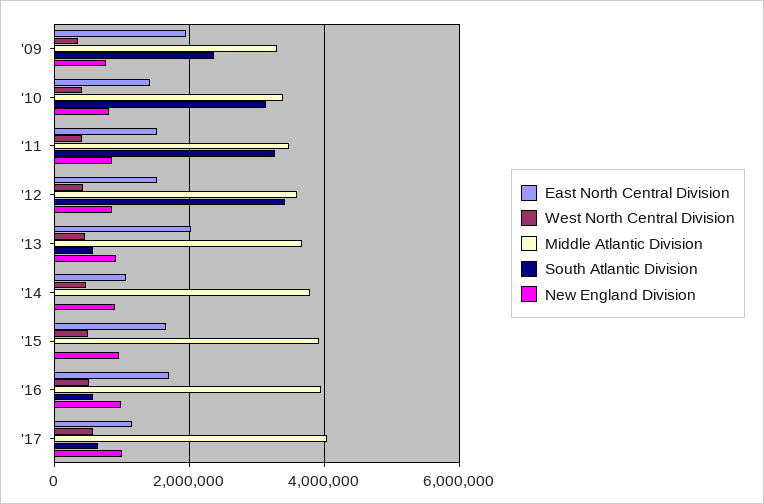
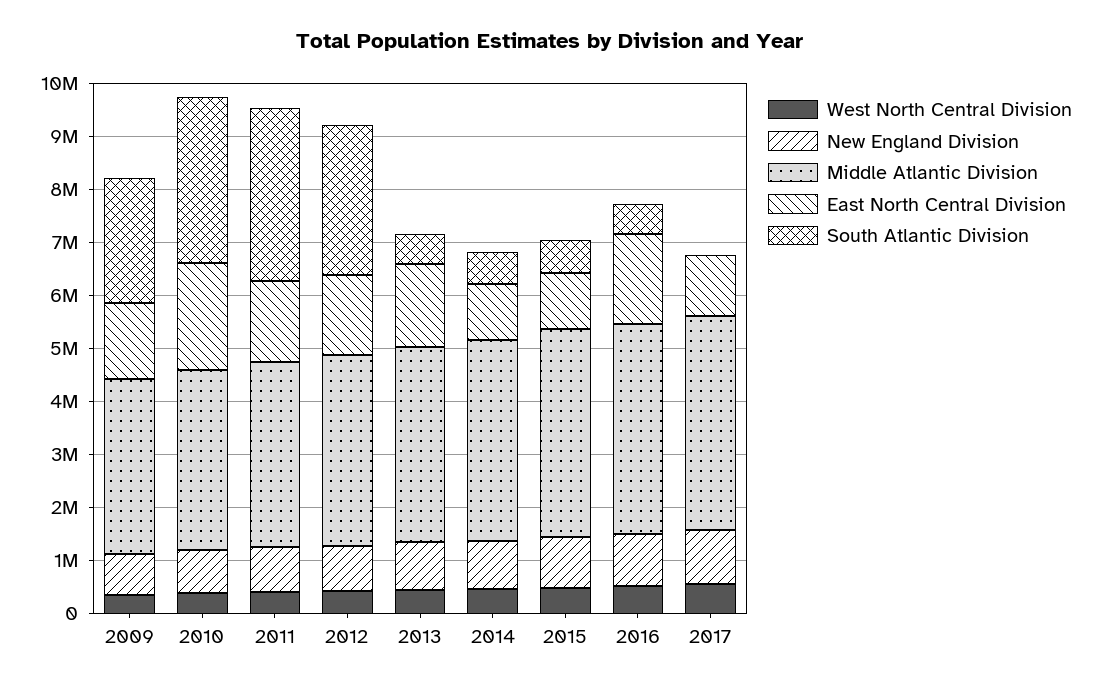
  {
    "East North Central Division": {
-     "'09": 2000000,
+     "'09": 1400000,
-     "'10": 1400000,
+     "'10": 2000000,
      "'11": 1600000,
      "'12": 1600000,
-     "'13": 2000000,
+     "'13": 1600000,
      "'14": 1000000,
-     "'15": 1600000,
+     "'15": 1000000,
      "'16": 1600000,
      "'17": 1200000
    },
    "West North Central Division": {
      "'09": 400000,
      "'10": 400000,
      "'11": 400000,
      "'12": 400000,
      "'13": 400000,
      "'14": 400000,
      "'15": 400000,
      "'16": 600000,
      "'17": 600000
    },
    "Middle Atlantic Division": {
      "'09": 3200000,
      "'10": 3400000,
      "'11": 3400000,
      "'12": 3600000,
      "'13": 3600000,
      "'14": 3800000,
      "'15": 4000000,
      "'16": 4000000,
      "'17": 4000000
    },
    "South Atlantic Division": {
      "'09": 2400000,
      "'10": 3200000,
      "'11": 3200000,
-     "'12": 3400000,
+     "'12": 2800000,
      "'13": 600000,
-     "'14": 0,
+     "'14": 600000,
-     "'15": 0,
+     "'15": 600000,
      "'16": 600000,
-     "'17": 600000
+     "'17": 0
    },
    "New England Division": {
      "'09": 800000,
      "'10": 800000,
      "'11": 800000,
      "'12": 800000,
      "'13": 1000000,
      "'14": 1000000,
      "'15": 1000000,
      "'16": 1000000,
      "'17": 1000000
    }
  }

